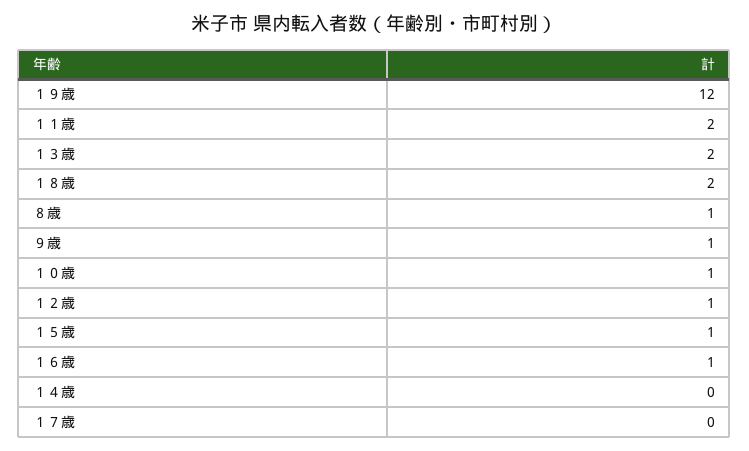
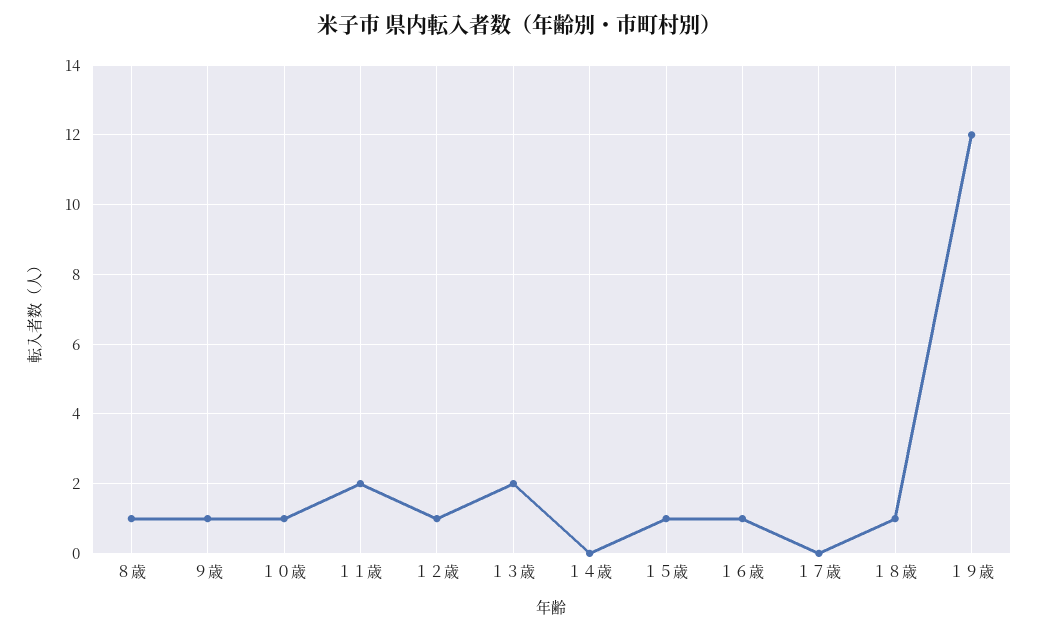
  {
    "１９歳": 12,
    "１１歳": 2,
    "１３歳": 2,
-   "１８歳": 2,
+   "１８歳": 1,
    "８歳": 1,
    "９歳": 1,
    "１０歳": 1,
    "１２歳": 1,
    "１５歳": 1,
    "１６歳": 1,
    "１４歳": 0,
    "１７歳": 0
  }

